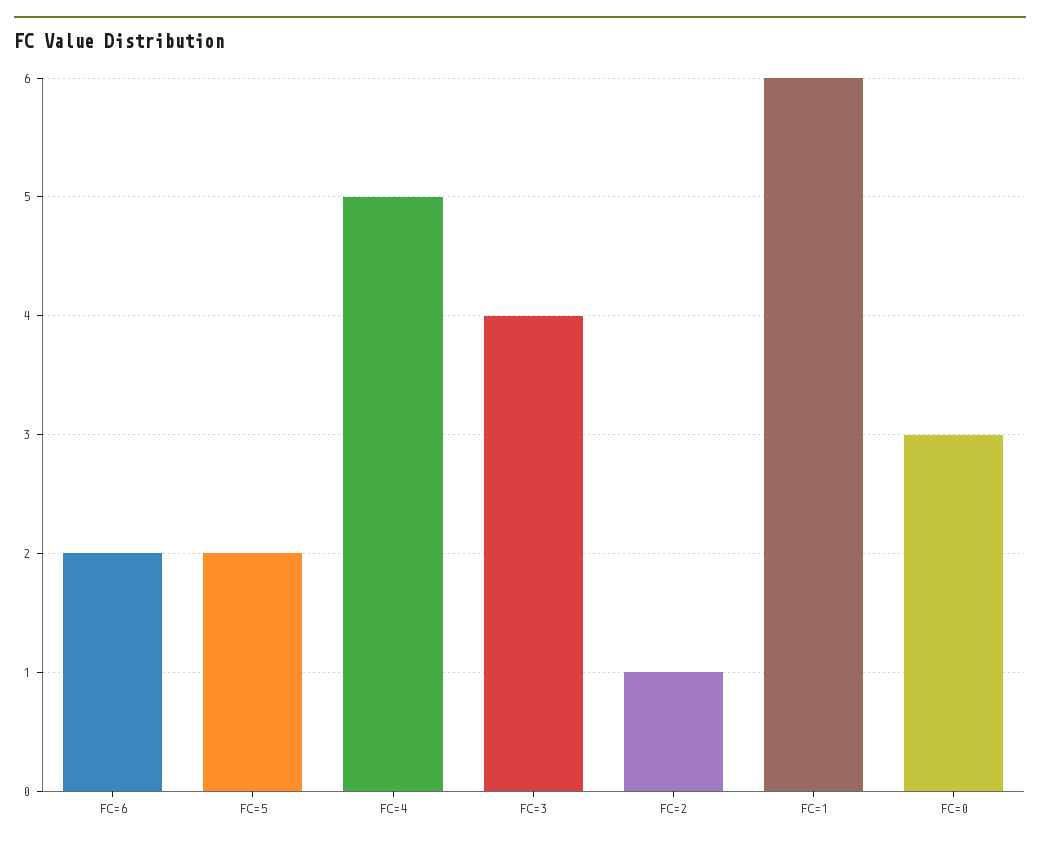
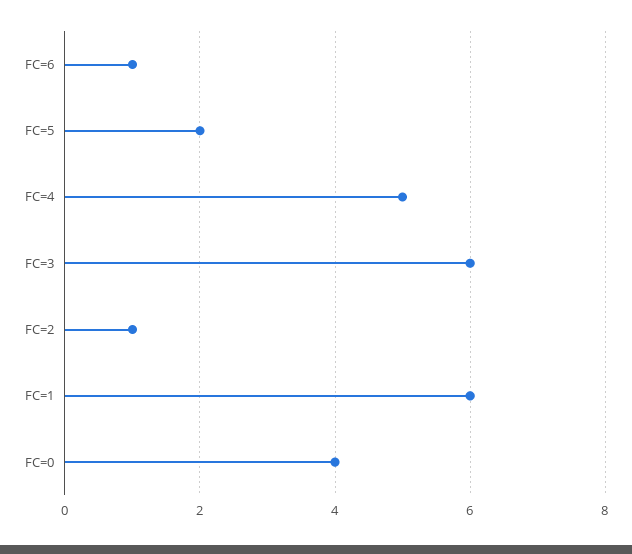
  {
-   "FC=6": 2,
+   "FC=6": 1,
    "FC=5": 2,
    "FC=4": 5,
-   "FC=3": 4,
+   "FC=3": 6,
    "FC=2": 1,
    "FC=1": 6,
-   "FC=0": 3
+   "FC=0": 4
  }

